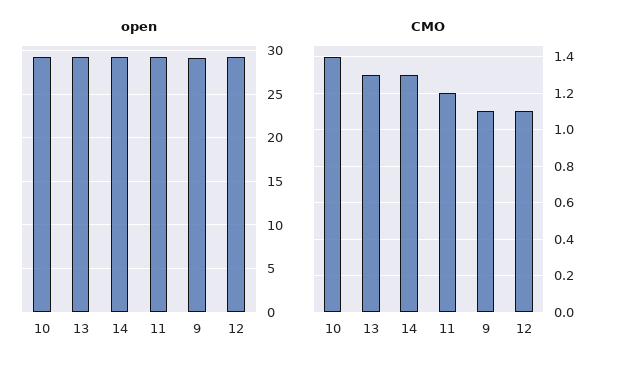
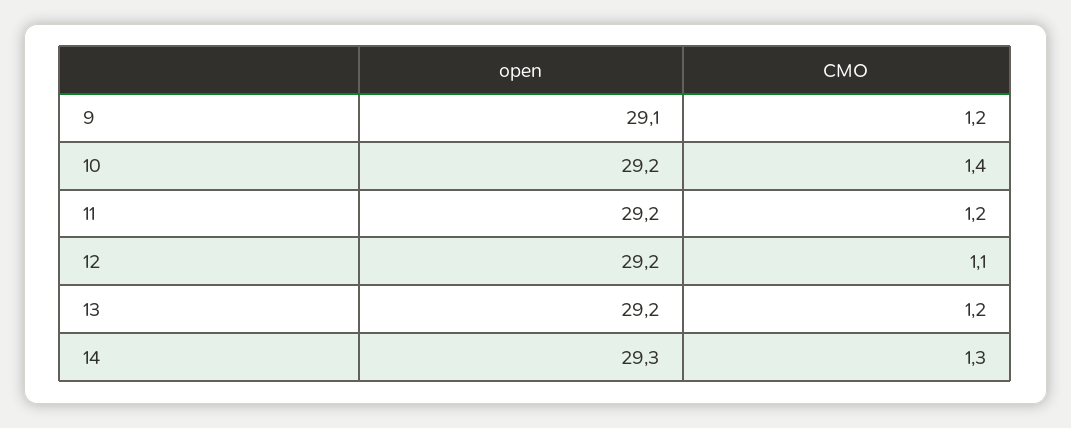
  {
    "open": {
      "10": 29.2,
      "13": 29.2,
      "14": 29.3,
      "11": 29.2,
      "9": 29.1,
      "12": 29.2
    },
    "CMO": {
      "10": 1.4,
-     "13": 1.3,
+     "13": 1.2,
      "14": 1.3,
      "11": 1.2,
-     "9": 1.1,
+     "9": 1.2,
      "12": 1.1
    }
  }

